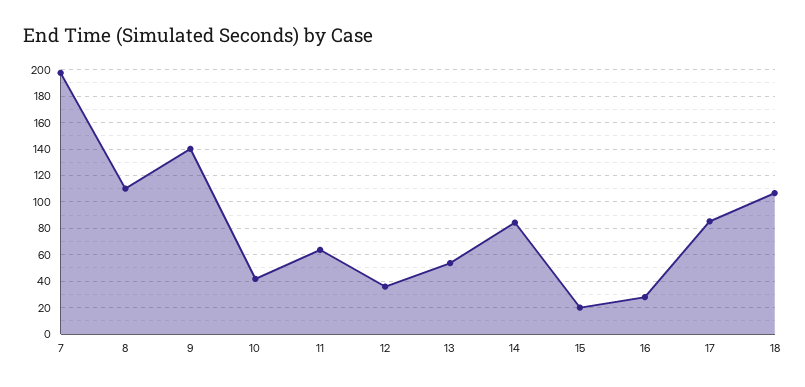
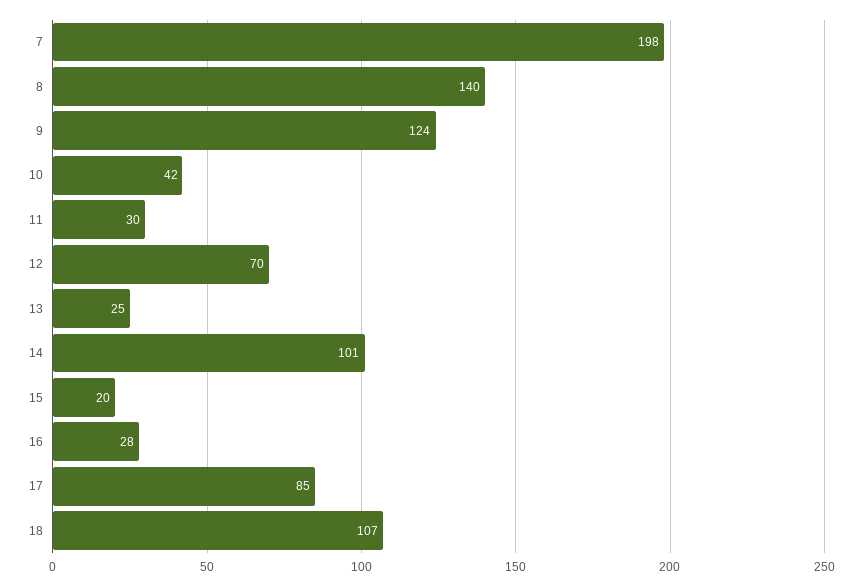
  {
    "7": 198,
-   "8": 110,
+   "8": 140,
-   "9": 140,
+   "9": 124,
    "10": 42,
-   "11": 65,
+   "11": 30,
-   "12": 35,
+   "12": 70,
-   "13": 55,
+   "13": 25,
-   "14": 85,
+   "14": 101,
    "15": 20,
    "16": 28,
    "17": 85,
    "18": 107
  }

